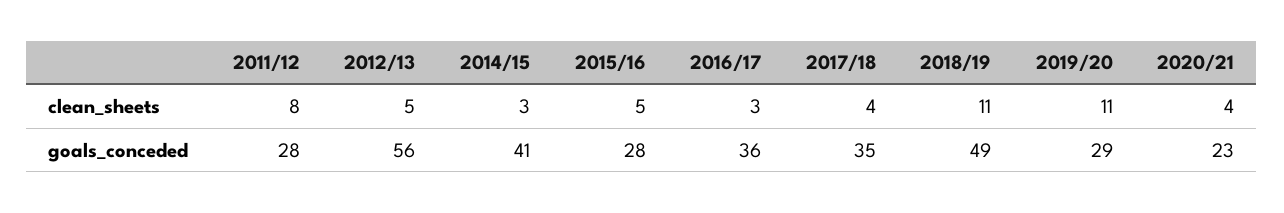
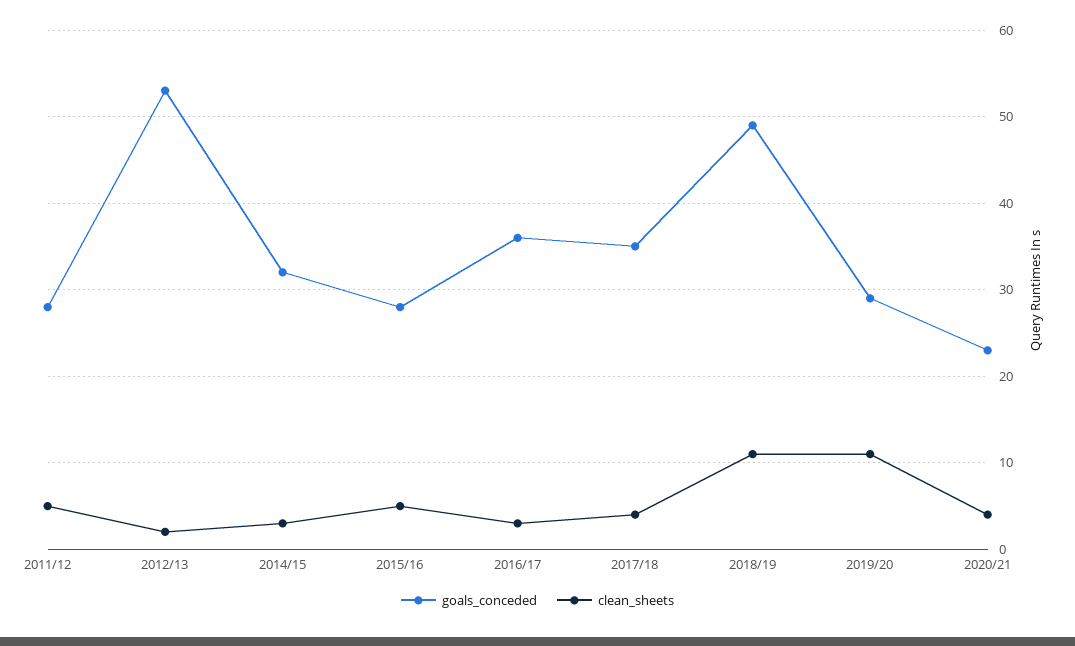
  {
    "clean_sheets": {
-     "2011/12": 8,
+     "2011/12": 5,
-     "2012/13": 5,
+     "2012/13": 2,
      "2014/15": 3,
      "2015/16": 5,
      "2016/17": 3,
      "2017/18": 4,
      "2018/19": 11,
      "2019/20": 11,
      "2020/21": 4
    },
    "goals_conceded": {
      "2011/12": 28,
-     "2012/13": 56,
+     "2012/13": 53,
-     "2014/15": 41,
+     "2014/15": 32,
      "2015/16": 28,
      "2016/17": 36,
      "2017/18": 35,
      "2018/19": 49,
      "2019/20": 29,
      "2020/21": 23
    }
  }

